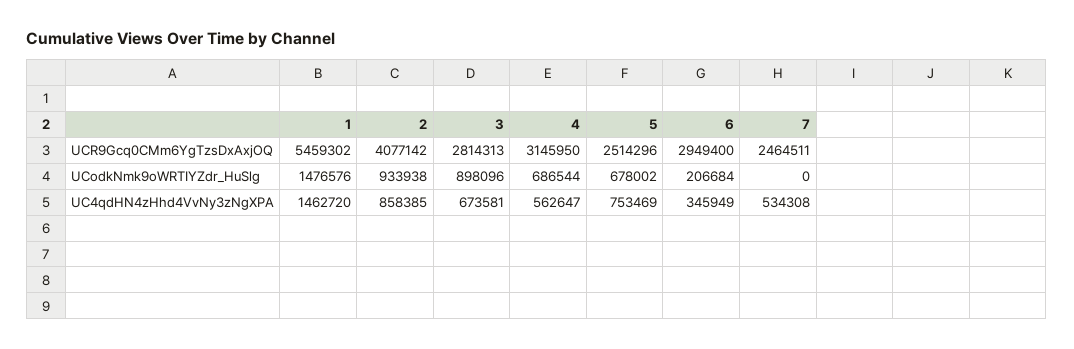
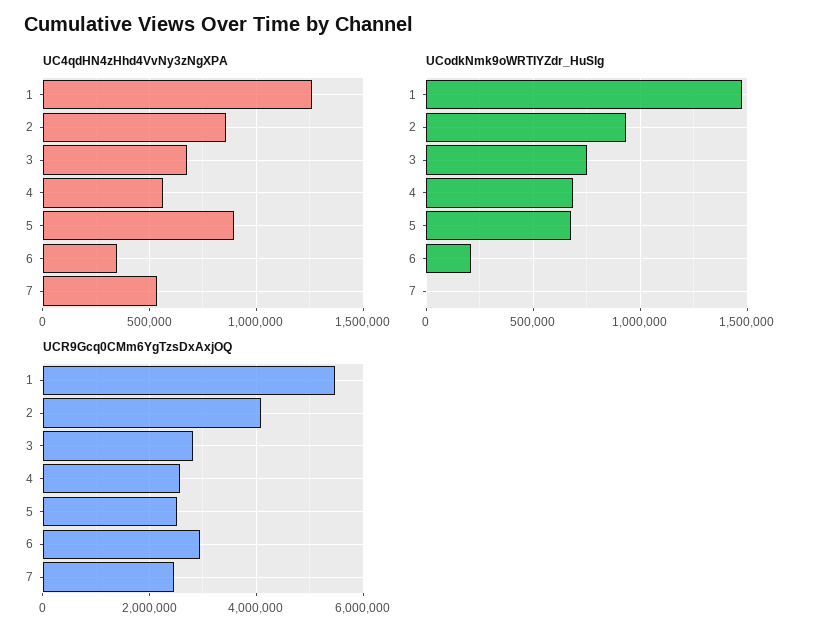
  {
    "UCR9Gcq0CMm6YgTzsDxAxjOQ": {
      "1": 5459302,
      "2": 4077142,
      "3": 2814313,
-     "4": 3145950,
+     "4": 2600000,
      "5": 2514296,
      "6": 2949400,
      "7": 2464511
    },
    "UCodkNmk9oWRTIYZdr_HuSlg": {
      "1": 1476576,
      "2": 933938,
-     "3": 898096,
+     "3": 750000,
      "4": 686544,
      "5": 678002,
      "6": 206684,
      "7": 0
    },
    "UC4qdHN4zHhd4VvNy3zNgXPA": {
-     "1": 1462720,
+     "1": 1250000,
      "2": 858385,
      "3": 673581,
      "4": 562647,
-     "5": 753469,
+     "5": 900000,
      "6": 345949,
      "7": 534308
    }
  }

